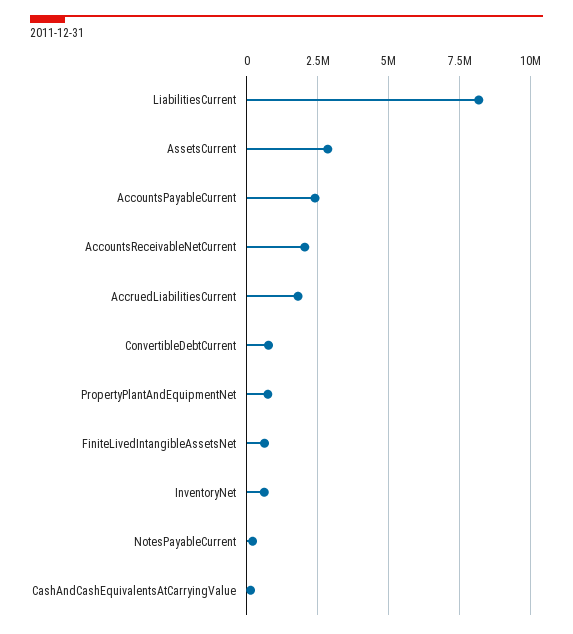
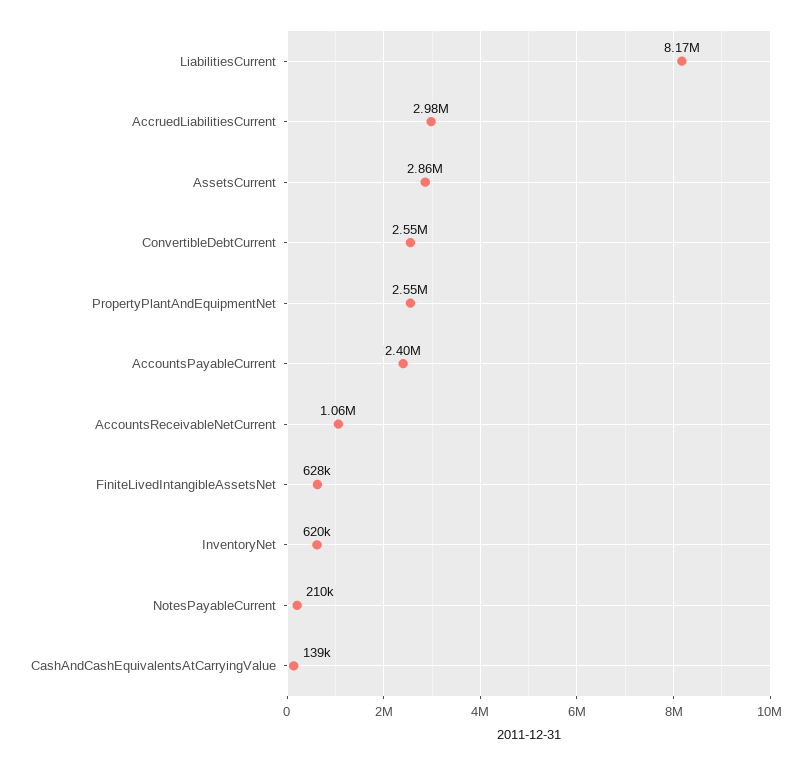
  {
    "LiabilitiesCurrent": 8170000,
    "AssetsCurrent": 2860000,
    "AccountsPayableCurrent": 2400000,
-   "AccountsReceivableNetCurrent": 2000000,
+   "AccountsReceivableNetCurrent": 1060000,
-   "AccruedLiabilitiesCurrent": 1750000,
+   "AccruedLiabilitiesCurrent": 2980000,
-   "ConvertibleDebtCurrent": 750000,
+   "ConvertibleDebtCurrent": 2550000,
-   "PropertyPlantAndEquipmentNet": 750000,
+   "PropertyPlantAndEquipmentNet": 2550000,
    "FiniteLivedIntangibleAssetsNet": 628000,
    "InventoryNet": 620000,
    "NotesPayableCurrent": 210000,
    "CashAndCashEquivalentsAtCarryingValue": 139000
  }

